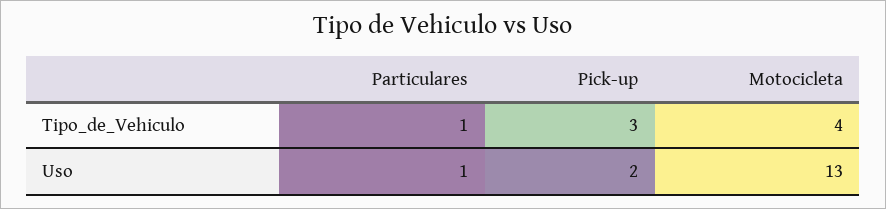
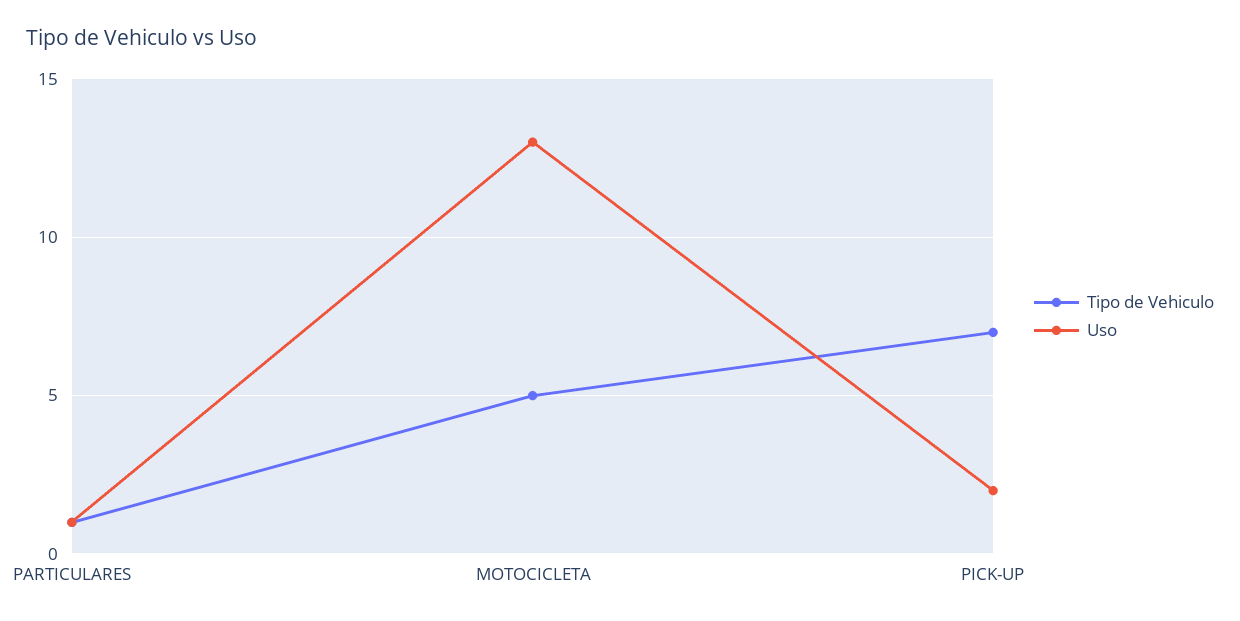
  {
    "Tipo_de_Vehiculo": {
      "Particulares": 1,
-     "Pick-up": 3,
+     "Pick-up": 7,
-     "Motocicleta": 4
+     "Motocicleta": 5
    },
    "Uso": {
      "Particulares": 1,
      "Pick-up": 2,
      "Motocicleta": 13
    }
  }

